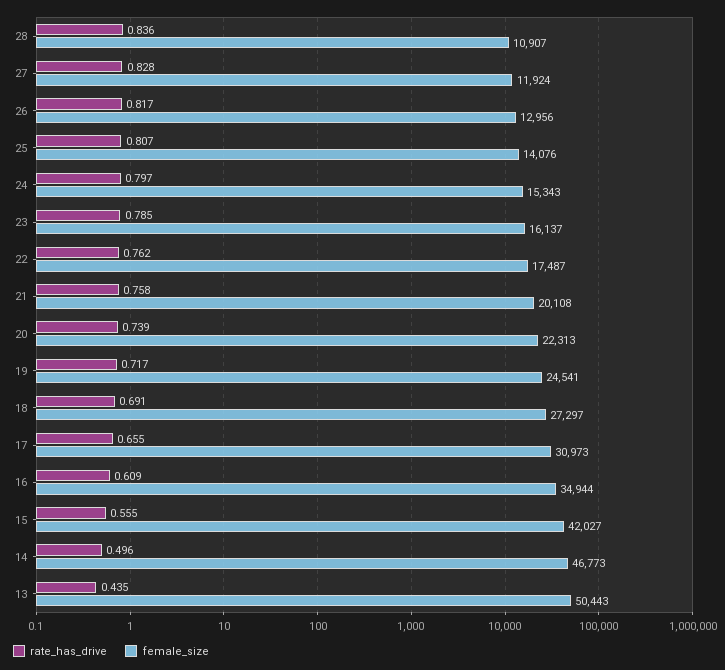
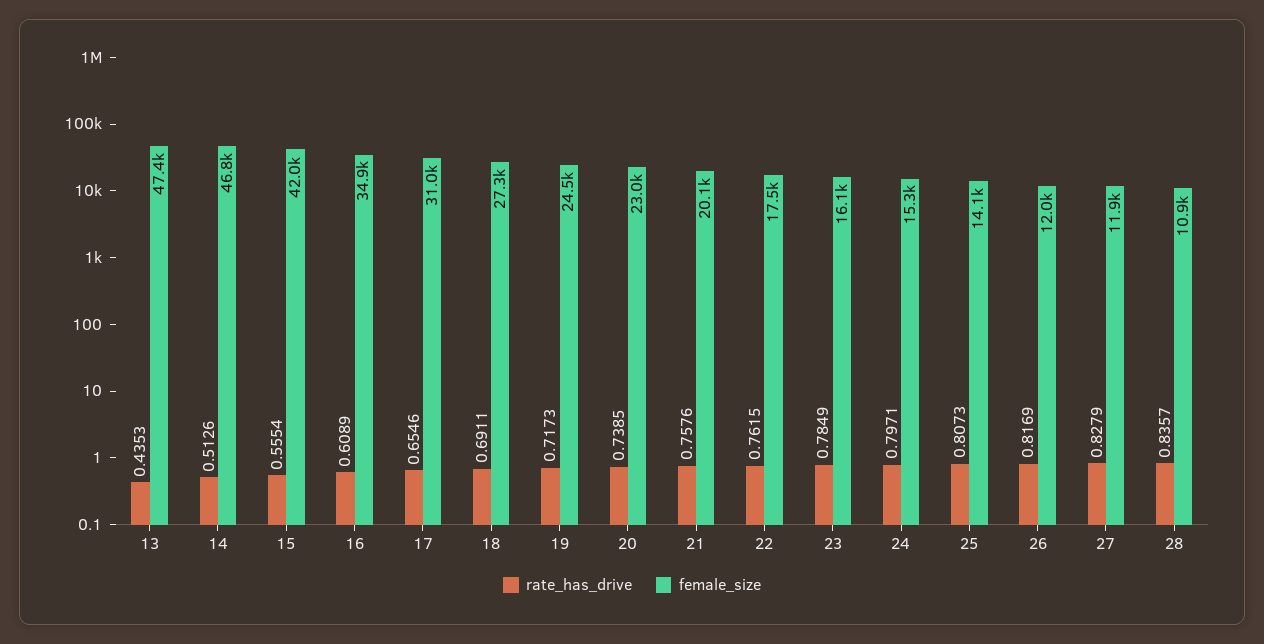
  {
    "rate_has_drive": {
      "28": 0.8357,
      "27": 0.8279,
      "26": 0.8169,
      "25": 0.8073,
      "24": 0.7971,
      "23": 0.7849,
      "22": 0.7615,
      "21": 0.7576,
      "20": 0.7385,
      "19": 0.7173,
      "18": 0.6911,
      "17": 0.6546,
      "16": 0.6089,
      "15": 0.5554,
-     "14": 0.496,
+     "14": 0.5126,
      "13": 0.4353
    },
    "female_size": {
      "28": 10907,
      "27": 11924,
-     "26": 12956,
+     "26": 12000,
      "25": 14076,
      "24": 15343,
      "23": 16137,
      "22": 17487,
      "21": 20108,
-     "20": 22313,
+     "20": 23000,
      "19": 24541,
      "18": 27297,
      "17": 30973,
      "16": 34944,
      "15": 42027,
      "14": 46773,
-     "13": 50443
+     "13": 47400
    }
  }

